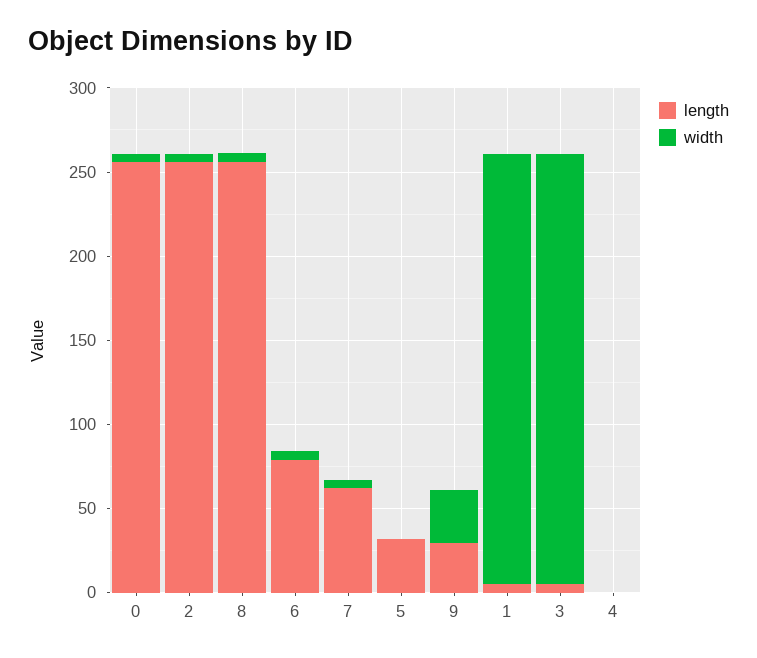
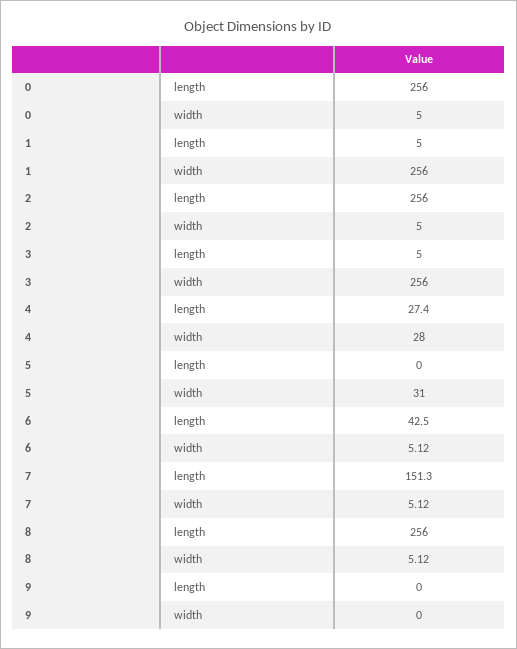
  {
    "length": {
      "0": 256,
      "2": 256,
      "8": 256,
-     "6": 80,
+     "6": 42.5,
-     "7": 60,
+     "7": 151.3,
-     "5": 30,
+     "5": 0,
-     "9": 30,
+     "9": 0,
      "1": 5,
      "3": 5,
-     "4": 0
+     "4": 27.4
    },
    "width": {
      "0": 5,
      "2": 5,
      "8": 5.12,
      "6": 5.12,
      "7": 5.12,
-     "5": 0,
+     "5": 31,
-     "9": 30,
+     "9": 0,
      "1": 256,
      "3": 256,
-     "4": 0
+     "4": 28
    }
  }

